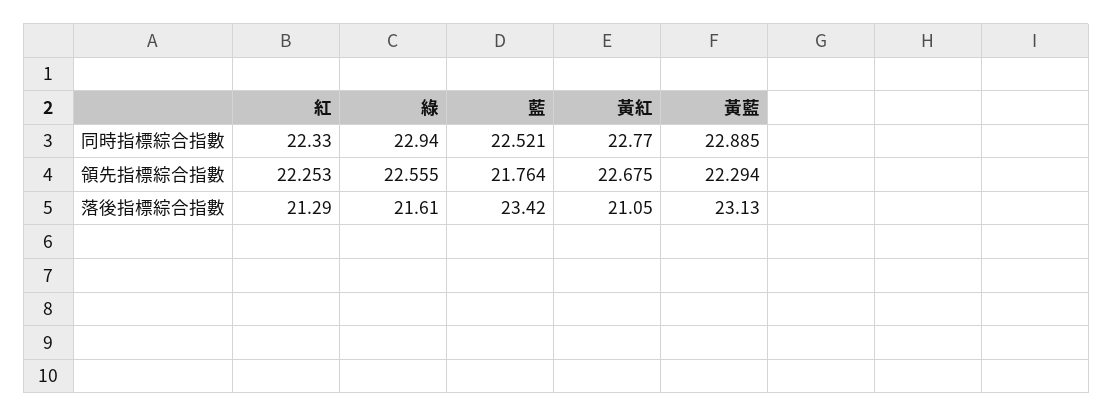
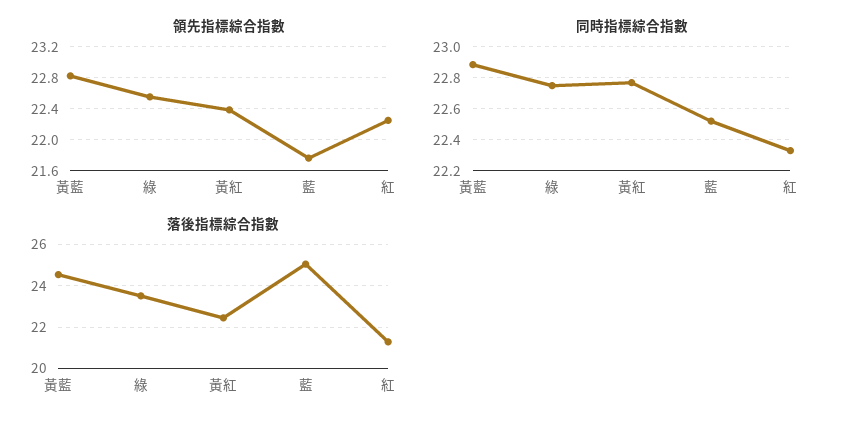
  {
    "同時指標綜合指數": {
      "紅": 22.33,
-     "綠": 22.94,
+     "綠": 22.75,
      "藍": 22.521,
      "黃紅": 22.77,
      "黃藍": 22.885
    },
    "領先指標綜合指數": {
      "紅": 22.253,
      "綠": 22.555,
      "藍": 21.764,
-     "黃紅": 22.675,
+     "黃紅": 22.4,
-     "黃藍": 22.294
+     "黃藍": 22.8
    },
    "落後指標綜合指數": {
      "紅": 21.29,
-     "綠": 21.61,
+     "綠": 23.5,
-     "藍": 23.42,
+     "藍": 25,
-     "黃紅": 21.05,
+     "黃紅": 22.5,
-     "黃藍": 23.13
+     "黃藍": 24.5
    }
  }

